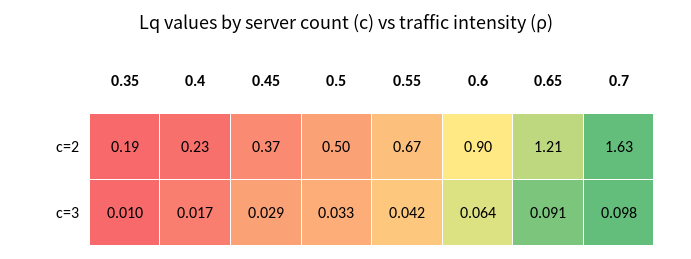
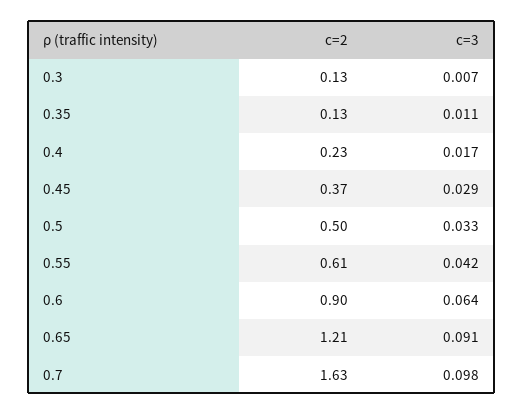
  {
    "0.35": {
-     "c=2": 0.19,
+     "c=2": 0.13,
-     "c=3": 0.01
+     "c=3": 0.011
    },
    "0.4": {
      "c=2": 0.23,
      "c=3": 0.017
    },
    "0.45": {
      "c=2": 0.37,
      "c=3": 0.029
    },
    "0.5": {
      "c=2": 0.5,
      "c=3": 0.033
    },
    "0.55": {
-     "c=2": 0.67,
+     "c=2": 0.61,
      "c=3": 0.042
    },
    "0.6": {
      "c=2": 0.9,
      "c=3": 0.064
    },
    "0.65": {
      "c=2": 1.21,
      "c=3": 0.091
    },
    "0.7": {
      "c=2": 1.63,
      "c=3": 0.098
-   }
+   },
+   "0.3": {
+     "c=2": 0.13,
+     "c=3": 0.007
+   }
  }

